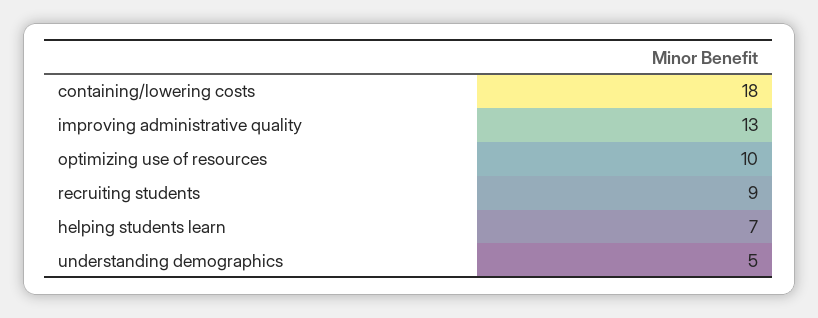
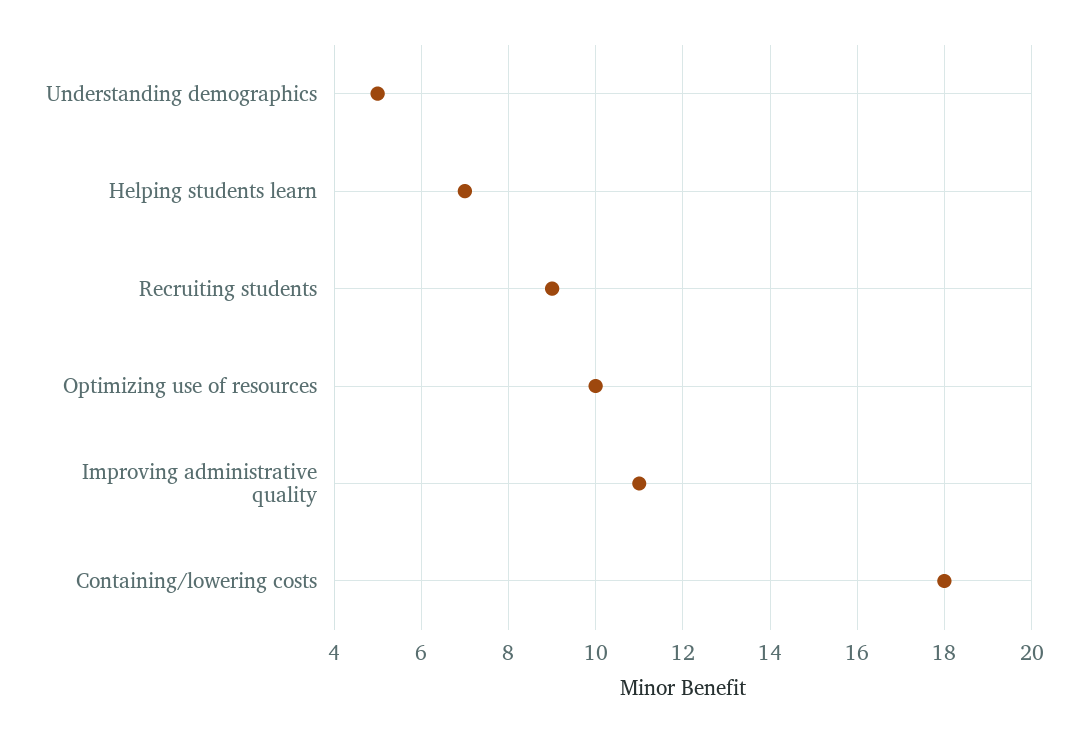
  {
    "containing/lowering costs": 18,
-   "improving administrative quality": 13,
+   "improving administrative quality": 11,
    "optimizing use of resources": 10,
    "recruiting students": 9,
    "helping students learn": 7,
    "understanding demographics": 5
  }

